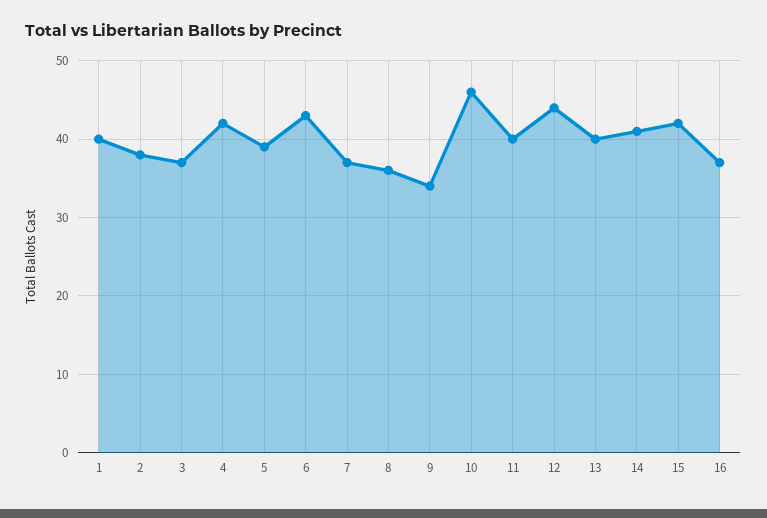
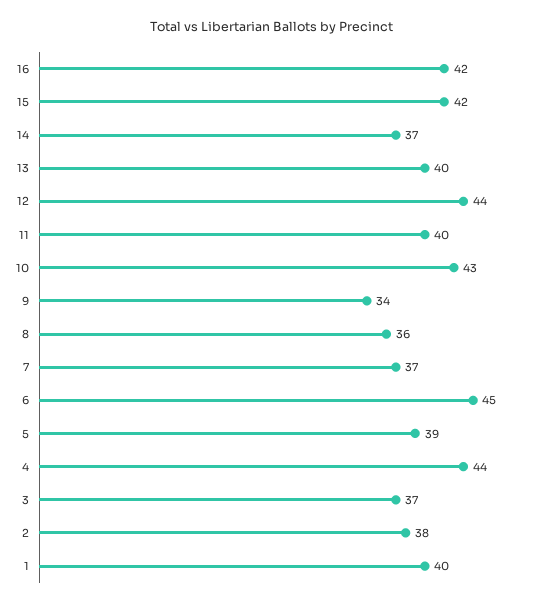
  {
    "1": 40,
    "2": 38,
    "3": 37,
-   "4": 42,
+   "4": 44,
    "5": 39,
-   "6": 43,
+   "6": 45,
    "7": 37,
    "8": 36,
    "9": 34,
-   "10": 46,
+   "10": 43,
    "11": 40,
    "12": 44,
    "13": 40,
-   "14": 41,
+   "14": 37,
    "15": 42,
-   "16": 37
+   "16": 42
  }

